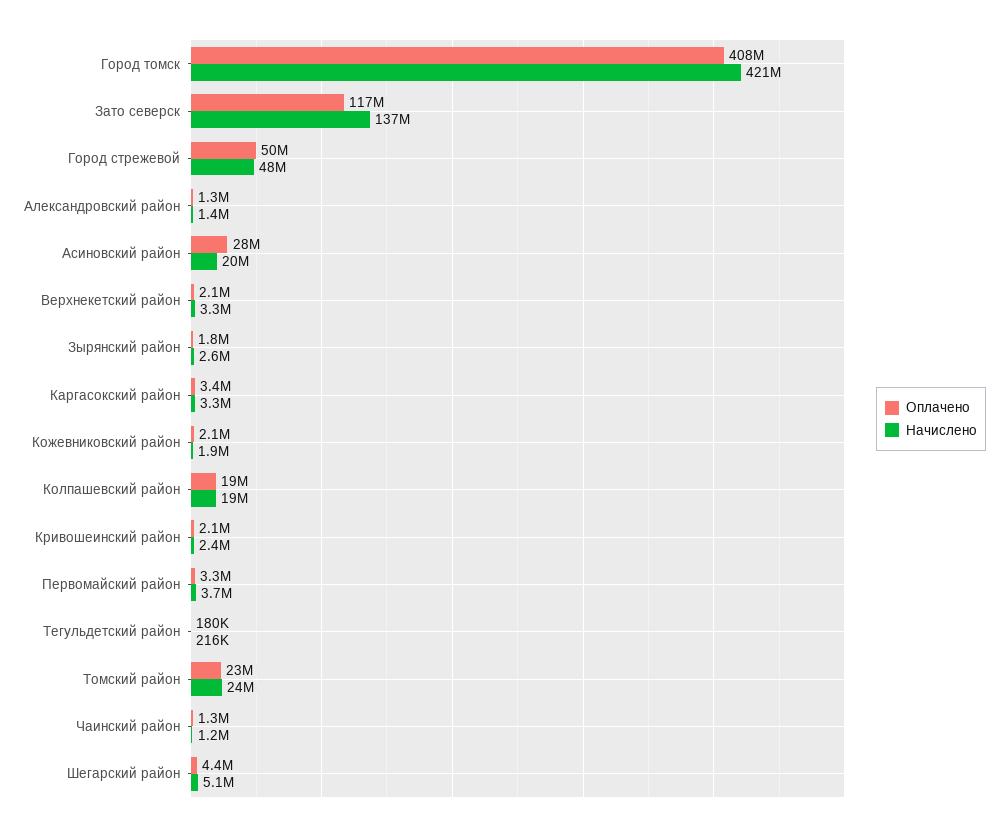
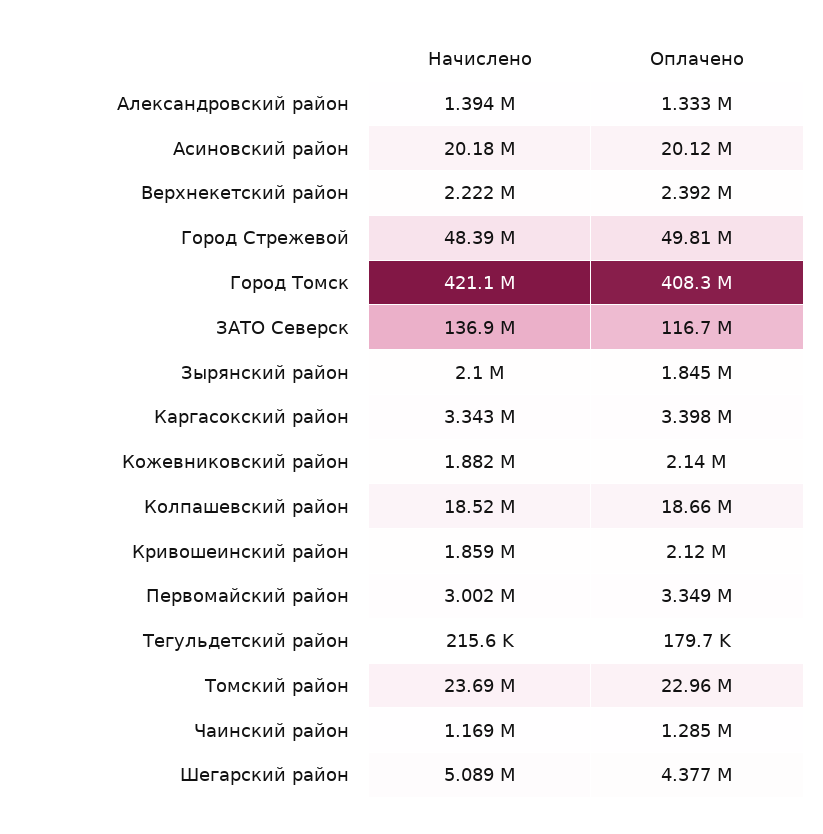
  {
    "Оплачено": {
      "Город томск": 408300000,
      "Зато северск": 116700000,
      "Город стрежевой": 49810000,
      "Александровский район": 1333000,
-     "Асиновский район": 28000000,
+     "Асиновский район": 20120000,
-     "Верхнекетский район": 2100000,
+     "Верхнекетский район": 2392000,
      "Зырянский район": 1845000,
      "Каргасокский район": 3398000,
      "Кожевниковский район": 2140000,
      "Колпашевский район": 18660000,
      "Кривошеинский район": 2120000,
      "Первомайский район": 3349000,
      "Тегульдетский район": 179700,
      "Томский район": 22960000,
      "Чаинский район": 1285000,
      "Шегарский район": 4377000
    },
    "Начислено": {
      "Город томск": 421100000,
      "Зато северск": 136900000,
      "Город стрежевой": 48390000,
      "Александровский район": 1394000,
      "Асиновский район": 20180000,
-     "Верхнекетский район": 3300000,
+     "Верхнекетский район": 2222000,
-     "Зырянский район": 2600000,
+     "Зырянский район": 2100000,
      "Каргасокский район": 3343000,
      "Кожевниковский район": 1882000,
      "Колпашевский район": 18520000,
-     "Кривошеинский район": 2400000,
+     "Кривошеинский район": 1859000,
-     "Первомайский район": 3700000,
+     "Первомайский район": 3002000,
      "Тегульдетский район": 215600,
      "Томский район": 23690000,
      "Чаинский район": 1169000,
      "Шегарский район": 5089000
    }
  }

